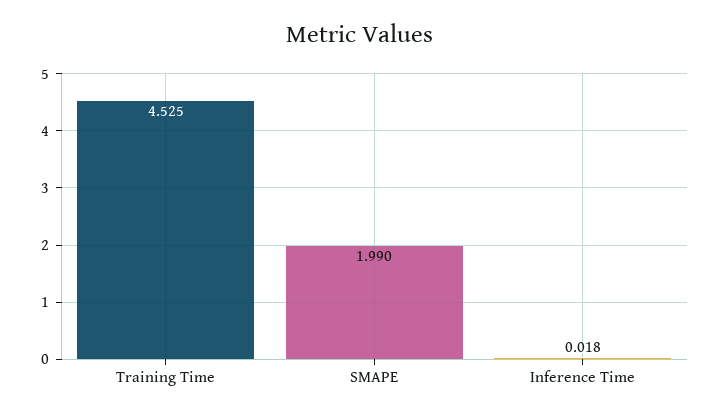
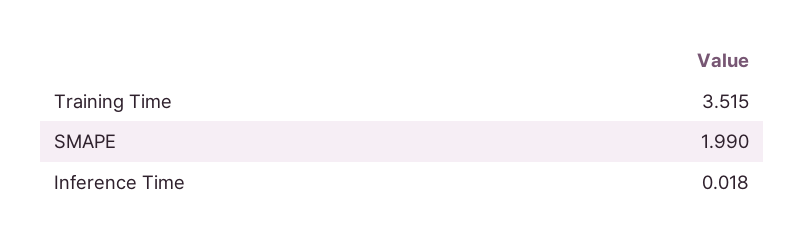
  {
-   "Training Time": 4.525,
+   "Training Time": 3.515,
    "SMAPE": 1.99,
    "Inference Time": 0.018
  }

